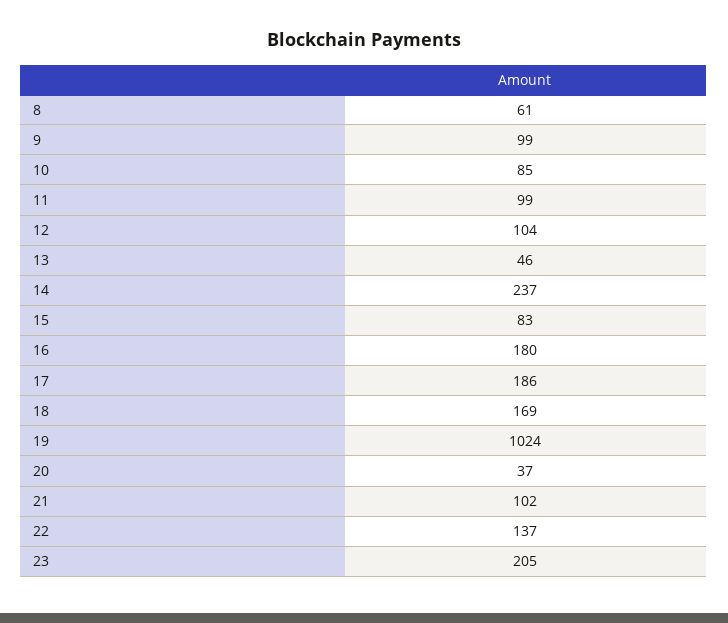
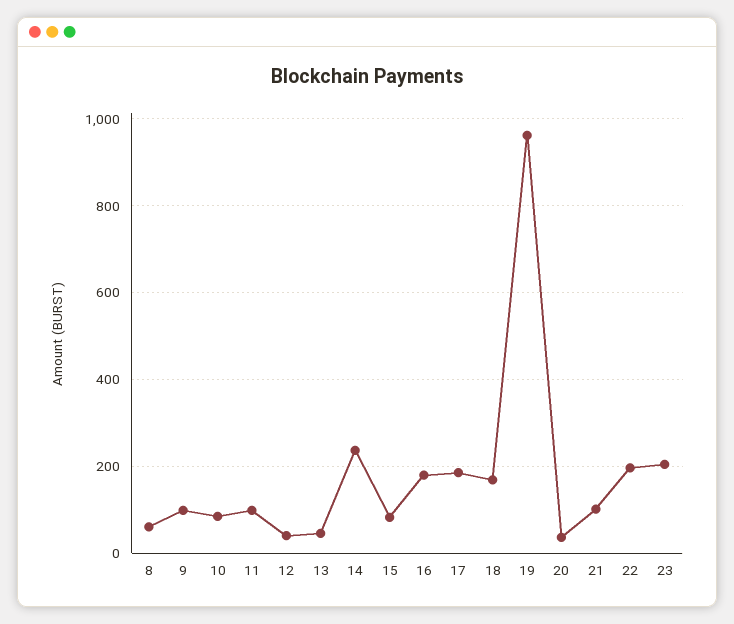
  {
    "8": 61,
    "9": 99,
    "10": 85,
    "11": 99,
-   "12": 104,
+   "12": 40,
    "13": 46,
    "14": 237,
    "15": 83,
    "16": 180,
    "17": 186,
    "18": 169,
-   "19": 1024,
+   "19": 960,
    "20": 37,
    "21": 102,
-   "22": 137,
+   "22": 200,
    "23": 205
  }

